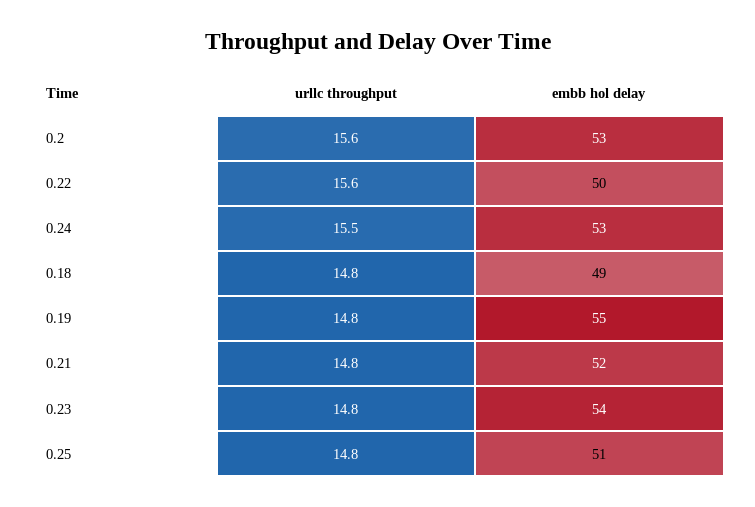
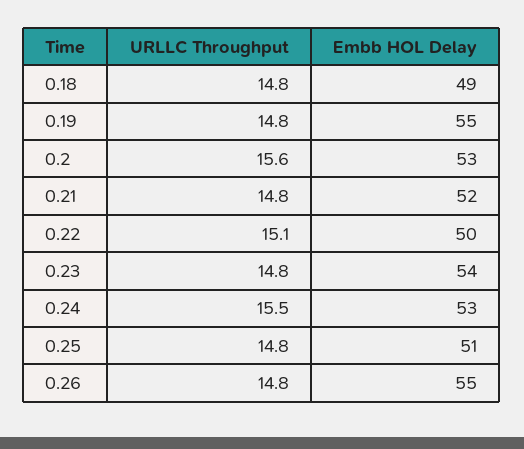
  {
    "urllc throughput": {
      "0.2": 15.6,
-     "0.22": 15.6,
+     "0.22": 15.1,
      "0.24": 15.5,
      "0.18": 14.8,
      "0.19": 14.8,
      "0.21": 14.8,
      "0.23": 14.8,
-     "0.25": 14.8
+     "0.25": 14.8,
+     "0.26": 14.8
    },
    "embb hol delay": {
      "0.2": 53,
      "0.22": 50,
      "0.24": 53,
      "0.18": 49,
      "0.19": 55,
      "0.21": 52,
      "0.23": 54,
-     "0.25": 51
+     "0.25": 51,
+     "0.26": 55
    }
  }

